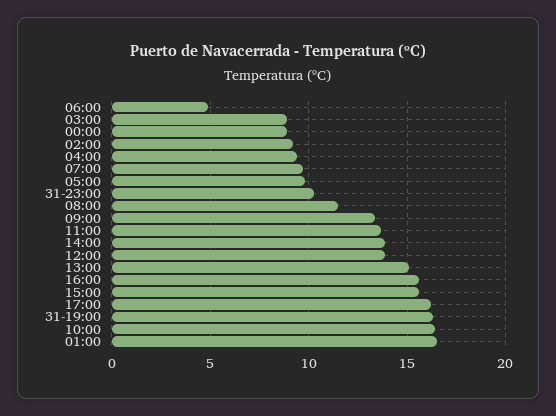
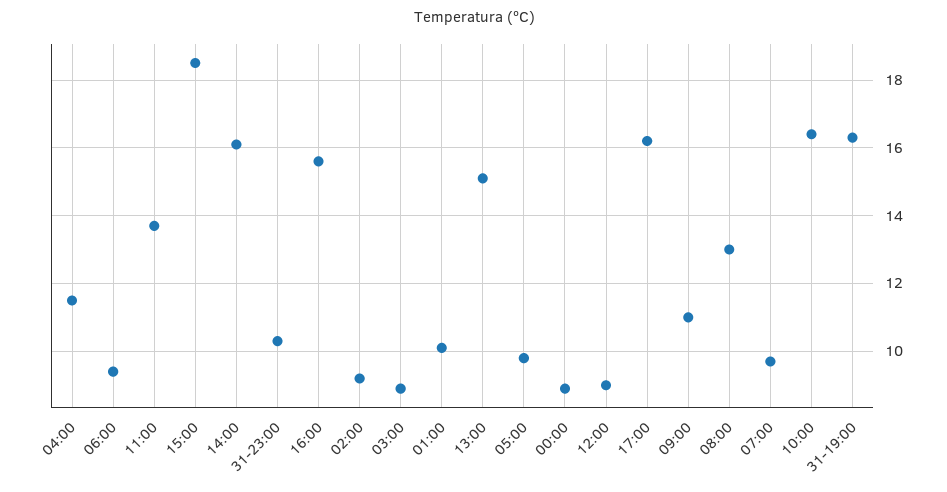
  {
-   "06:00": 5,
+   "06:00": 9.5,
    "03:00": 9,
    "00:00": 9,
    "02:00": 9,
-   "04:00": 9.5,
+   "04:00": 11.5,
    "07:00": 9.5,
    "05:00": 10,
    "31-23:00": 10.5,
-   "08:00": 11.5,
+   "08:00": 13,
-   "09:00": 13.5,
+   "09:00": 11,
    "11:00": 13.5,
-   "14:00": 14,
+   "14:00": 16,
-   "12:00": 14,
+   "12:00": 9,
    "13:00": 15,
    "16:00": 15.5,
-   "15:00": 15.5,
+   "15:00": 18.5,
    "17:00": 16,
    "31-19:00": 16.5,
    "10:00": 16.5,
-   "01:00": 16.5
+   "01:00": 10
  }

